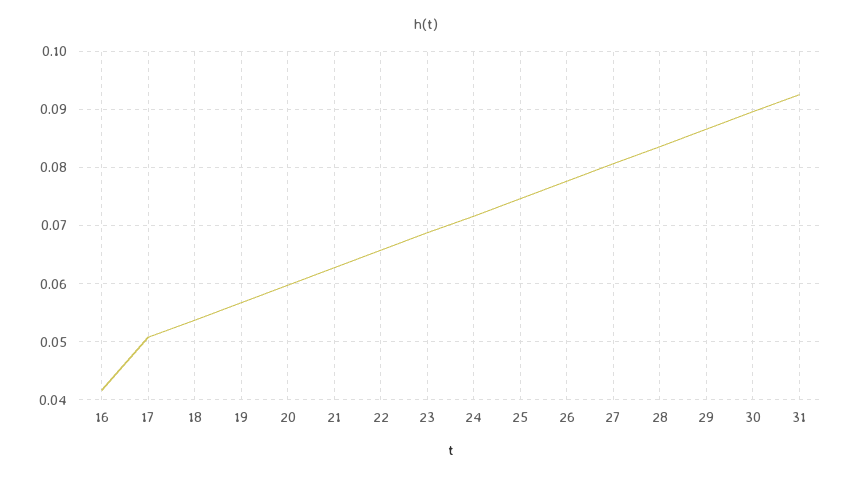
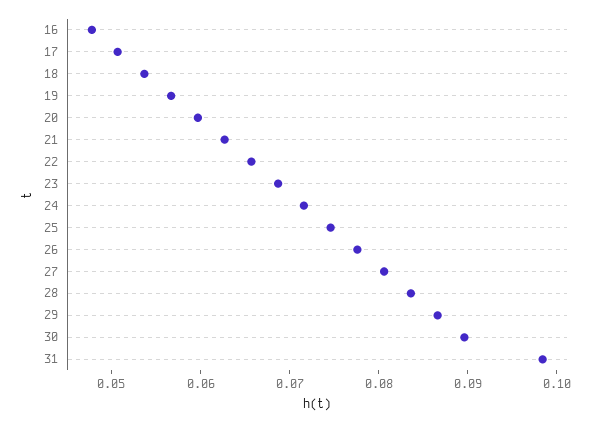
  {
-   "16": 0.042,
+   "16": 0.048,
    "17": 0.05,
    "18": 0.054,
    "19": 0.056,
    "20": 0.06,
    "21": 0.062,
    "22": 0.066,
    "23": 0.068,
    "24": 0.072,
    "25": 0.074,
    "26": 0.078,
    "27": 0.08,
    "28": 0.084,
    "29": 0.086,
    "30": 0.09,
-   "31": 0.092
+   "31": 0.098
  }

